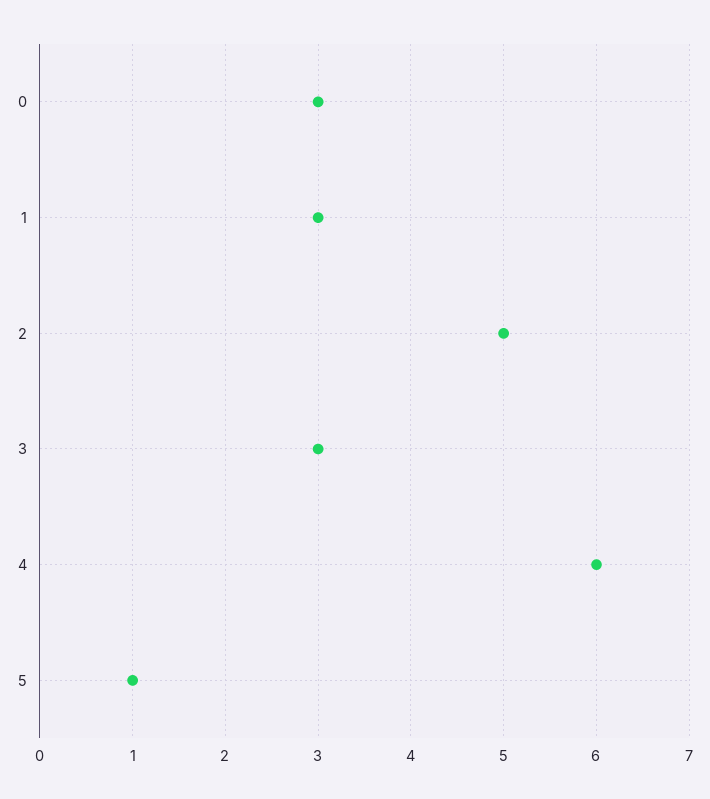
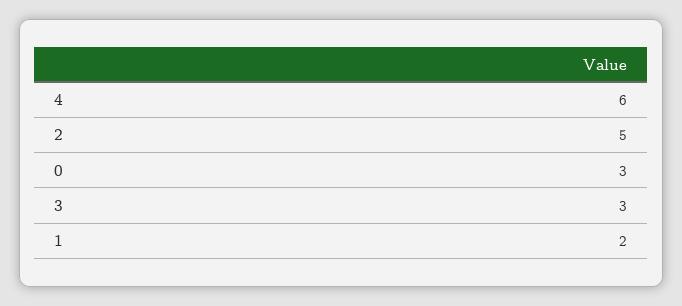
  {
    "0": 3,
-   "1": 3,
+   "1": 2,
    "2": 5,
    "3": 3,
-   "4": 6,
+   "4": 6
-   "5": 1
  }

